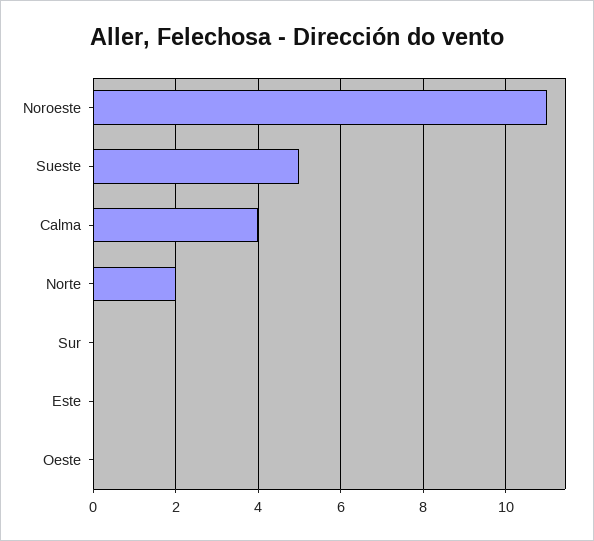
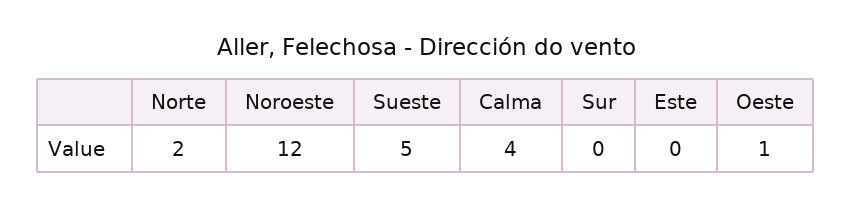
  {
-   "Noroeste": 11,
+   "Noroeste": 12,
    "Sueste": 5,
    "Calma": 4,
    "Norte": 2,
    "Sur": 0,
    "Este": 0,
-   "Oeste": 0
+   "Oeste": 1
  }

